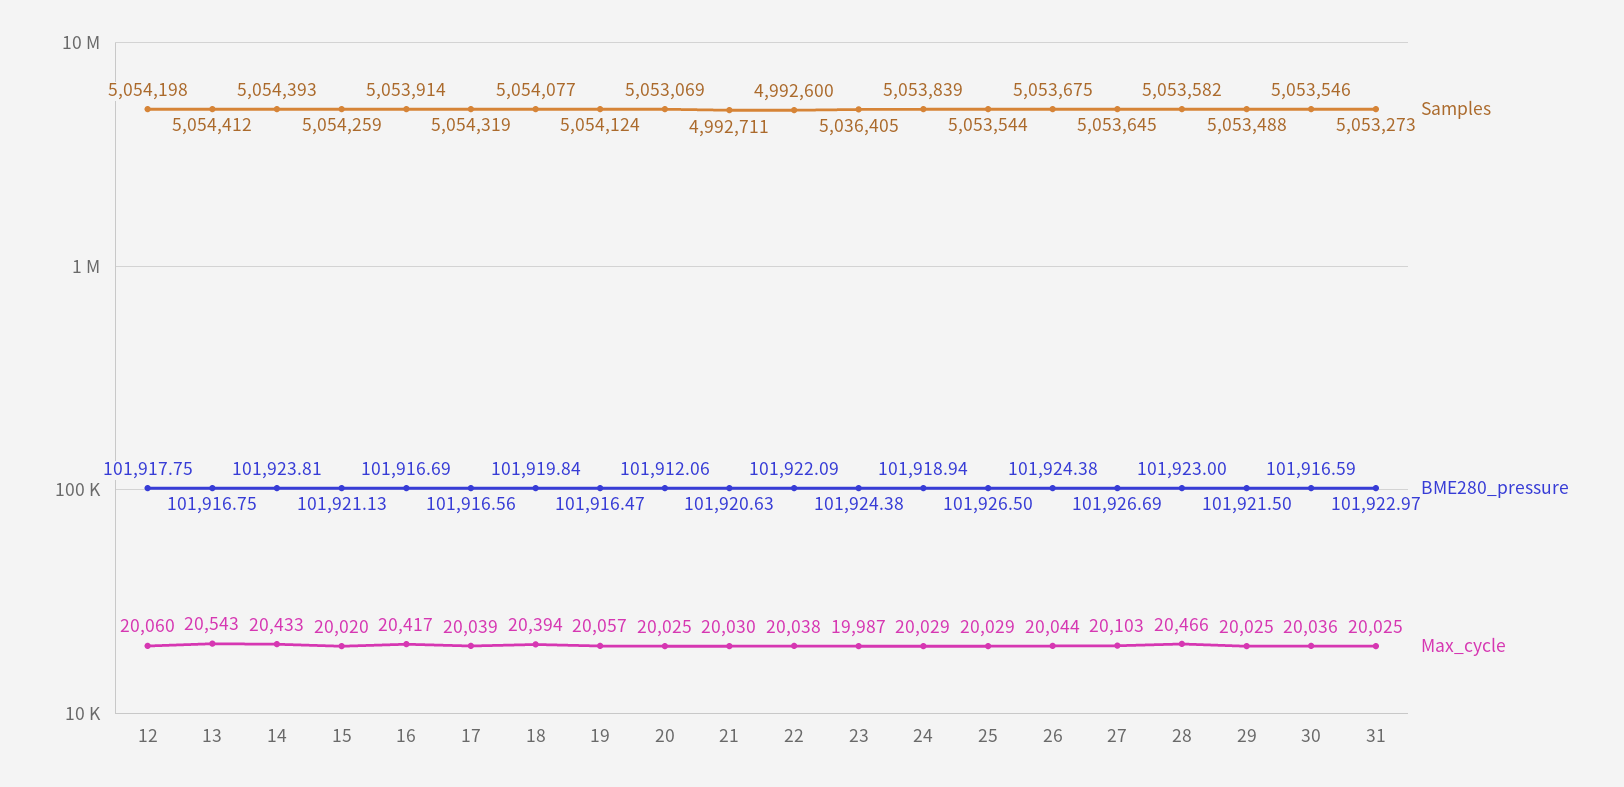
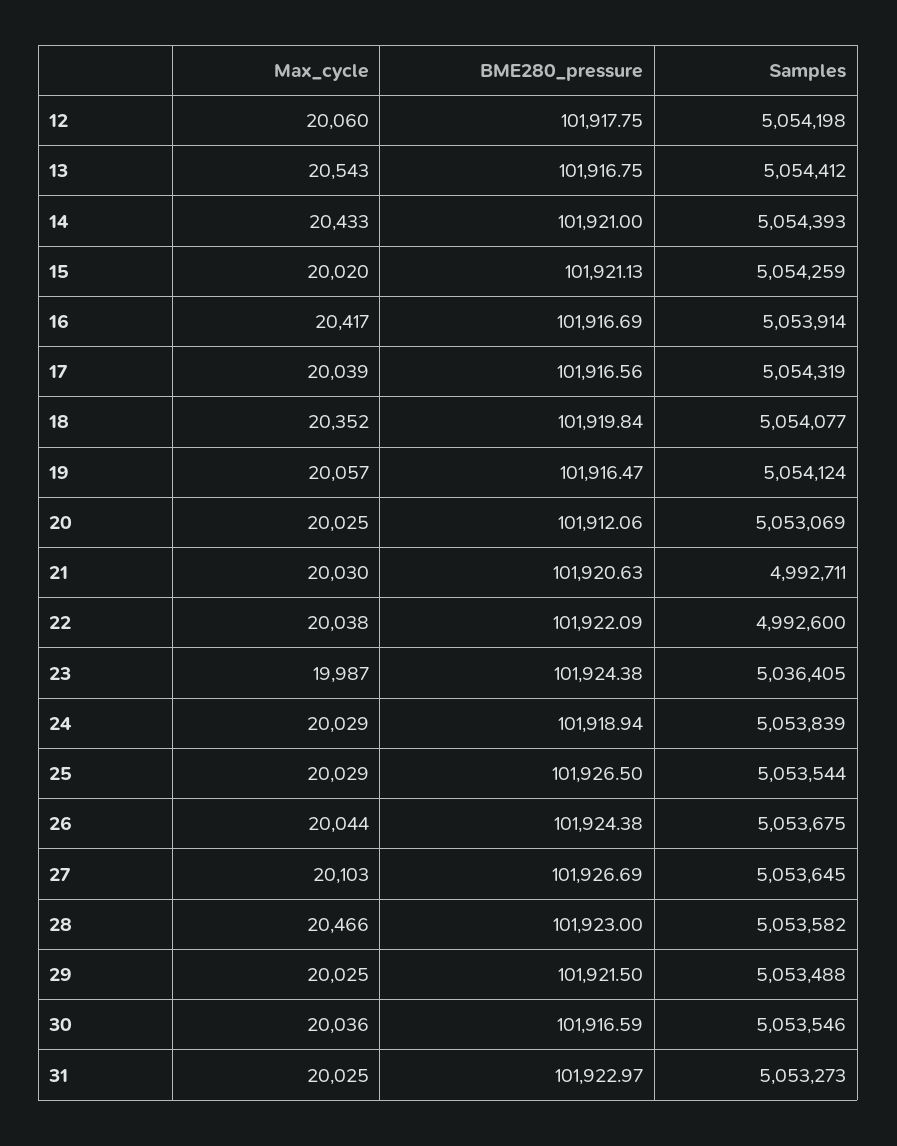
  {
    "Samples": {
      "12": 5054198,
      "13": 5054412,
      "14": 5054393,
      "15": 5054259,
      "16": 5053914,
      "17": 5054319,
      "18": 5054077,
      "19": 5054124,
      "20": 5053069,
      "21": 4992711,
      "22": 4992600,
      "23": 5036405,
      "24": 5053839,
      "25": 5053544,
      "26": 5053675,
      "27": 5053645,
      "28": 5053582,
      "29": 5053488,
      "30": 5053546,
      "31": 5053273
    },
    "BME280_pressure": {
      "12": 101917.75,
      "13": 101916.75,
-     "14": 101923.81,
+     "14": 101921,
      "15": 101921.13,
      "16": 101916.69,
      "17": 101916.56,
      "18": 101919.84,
      "19": 101916.47,
      "20": 101912.06,
      "21": 101920.63,
      "22": 101922.09,
      "23": 101924.38,
      "24": 101918.94,
      "25": 101926.5,
      "26": 101924.38,
      "27": 101926.69,
      "28": 101923,
      "29": 101921.5,
      "30": 101916.59,
      "31": 101922.97
    },
    "Max_cycle": {
      "12": 20060,
      "13": 20543,
      "14": 20433,
      "15": 20020,
      "16": 20417,
      "17": 20039,
-     "18": 20394,
+     "18": 20352,
      "19": 20057,
      "20": 20025,
      "21": 20030,
      "22": 20038,
      "23": 19987,
      "24": 20029,
      "25": 20029,
      "26": 20044,
      "27": 20103,
      "28": 20466,
      "29": 20025,
      "30": 20036,
      "31": 20025
    }
  }

